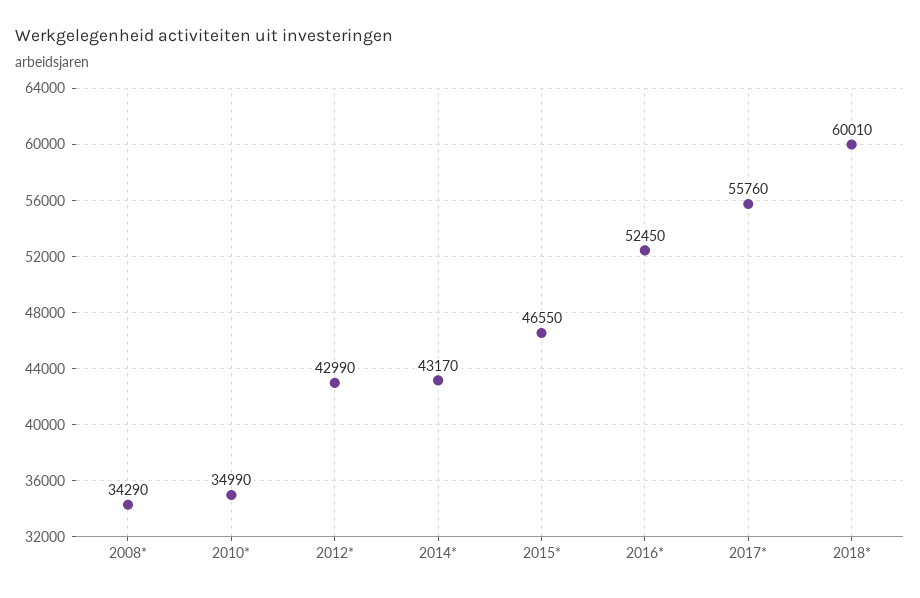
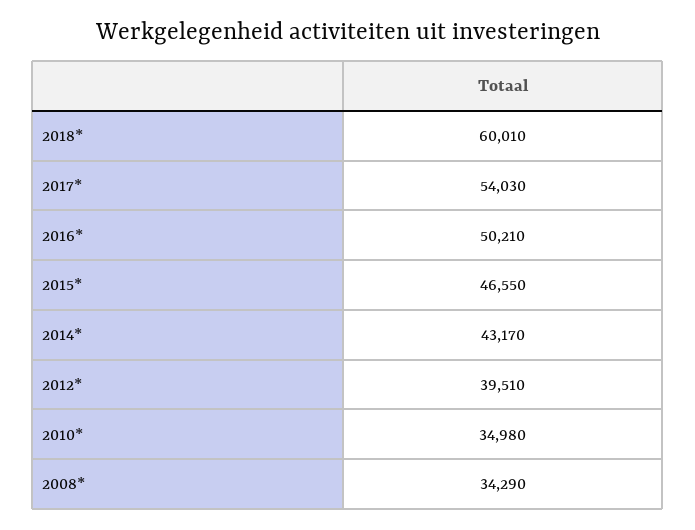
  {
    "2008*": 34290,
-   "2010*": 34990,
+   "2010*": 34980,
-   "2012*": 42990,
+   "2012*": 39510,
    "2014*": 43170,
    "2015*": 46550,
-   "2016*": 52450,
+   "2016*": 50210,
-   "2017*": 55760,
+   "2017*": 54030,
    "2018*": 60010
  }

